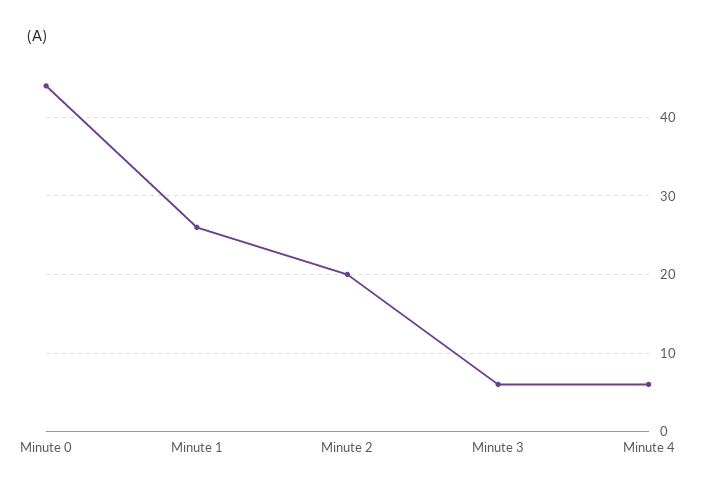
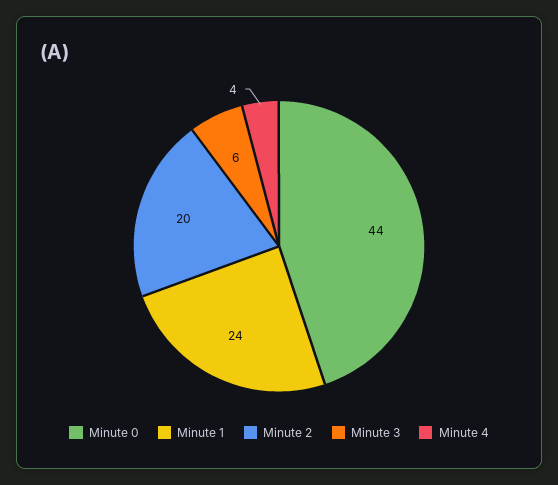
  {
    "Minute 0": 44,
-   "Minute 1": 26,
+   "Minute 1": 24,
    "Minute 2": 20,
    "Minute 3": 6,
-   "Minute 4": 6
+   "Minute 4": 4
  }

